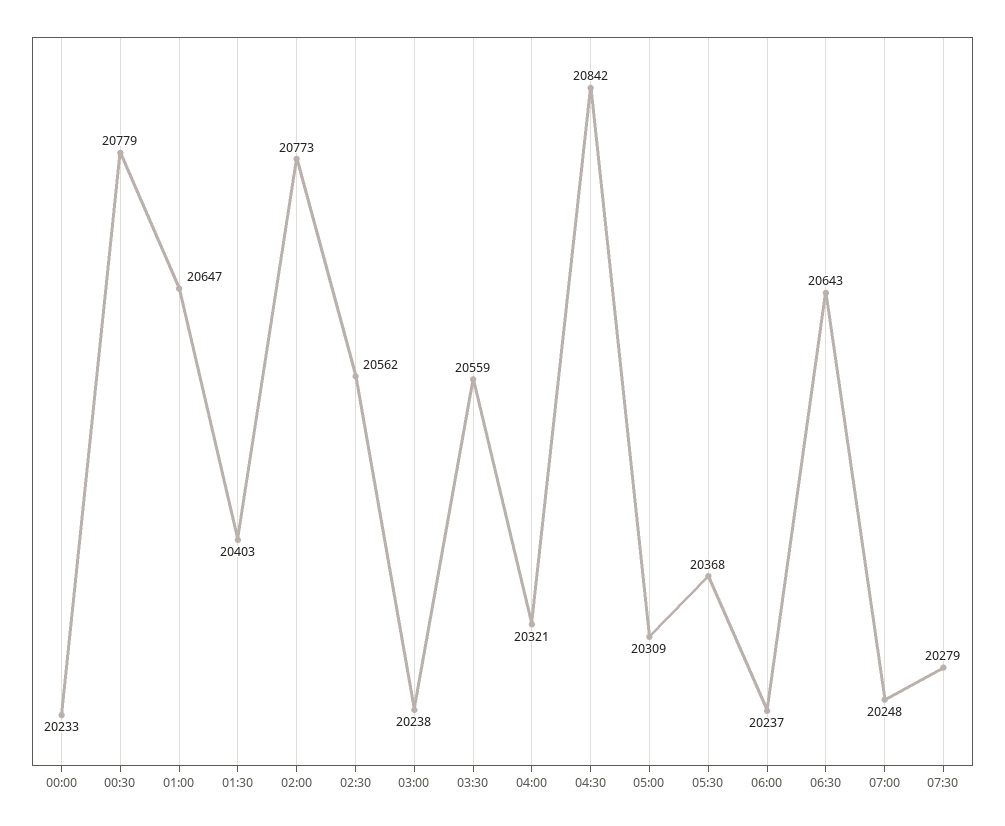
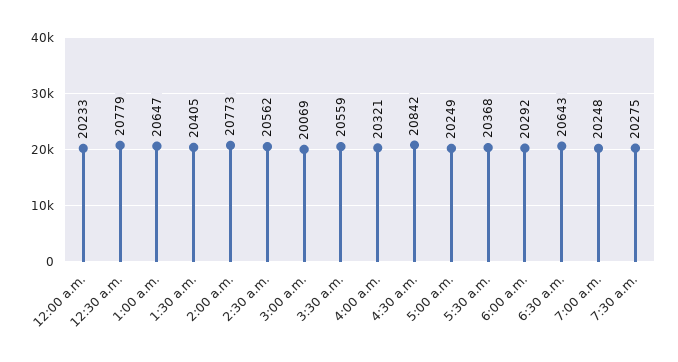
  {
    "00:00": 20233,
    "00:30": 20779,
    "01:00": 20647,
-   "01:30": 20403,
+   "01:30": 20405,
    "02:00": 20773,
    "02:30": 20562,
-   "03:00": 20238,
+   "03:00": 20069,
    "03:30": 20559,
    "04:00": 20321,
    "04:30": 20842,
-   "05:00": 20309,
+   "05:00": 20249,
    "05:30": 20368,
-   "06:00": 20237,
+   "06:00": 20292,
    "06:30": 20643,
    "07:00": 20248,
-   "07:30": 20279
+   "07:30": 20275
  }

